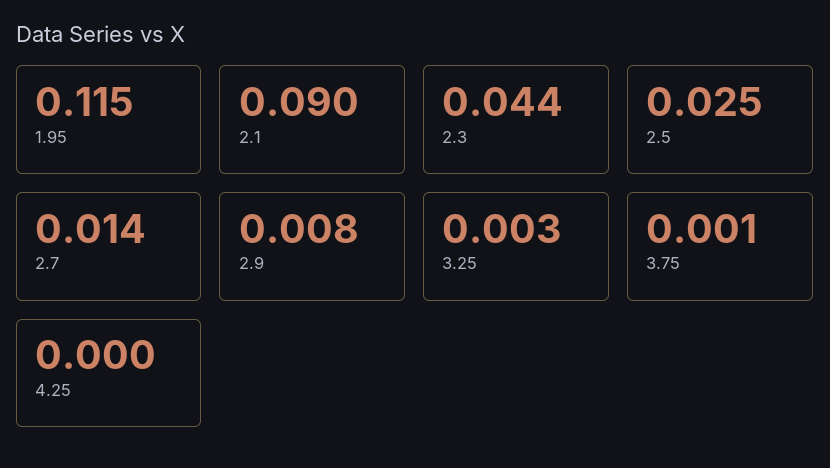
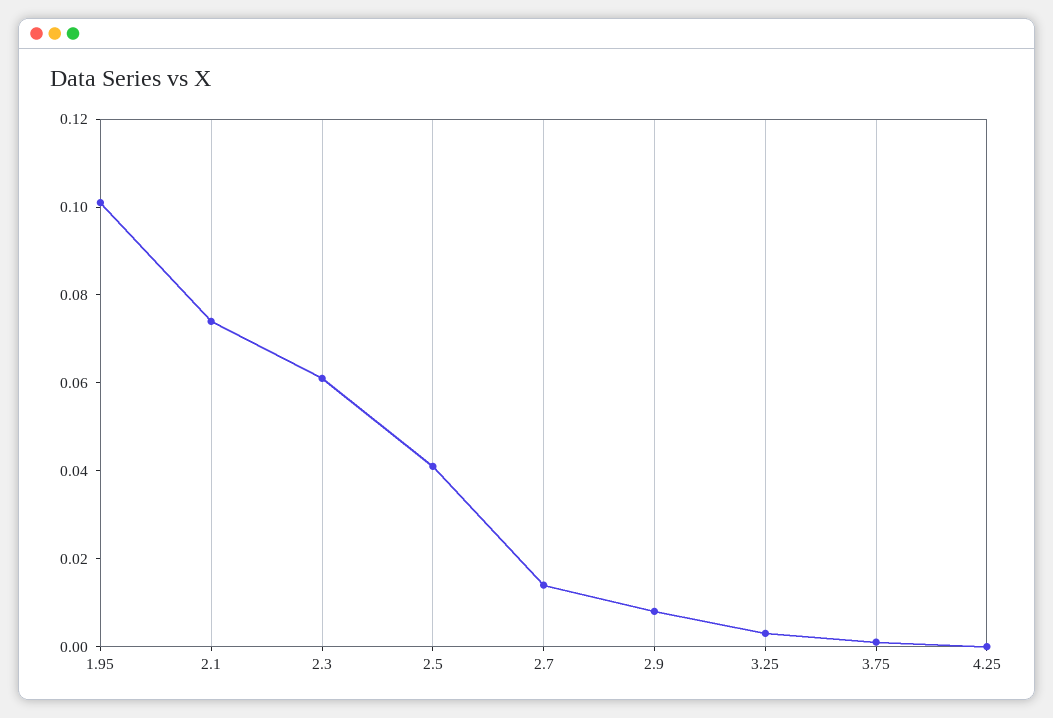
  {
-   "1.95": 0.115,
+   "1.95": 0.1,
-   "2.1": 0.09,
+   "2.1": 0.075,
-   "2.3": 0.044,
+   "2.3": 0.06,
-   "2.5": 0.025,
+   "2.5": 0.04,
    "2.7": 0.014,
    "2.9": 0.008,
    "3.25": 0.003,
    "3.75": 0.001,
    "4.25": 0
  }

